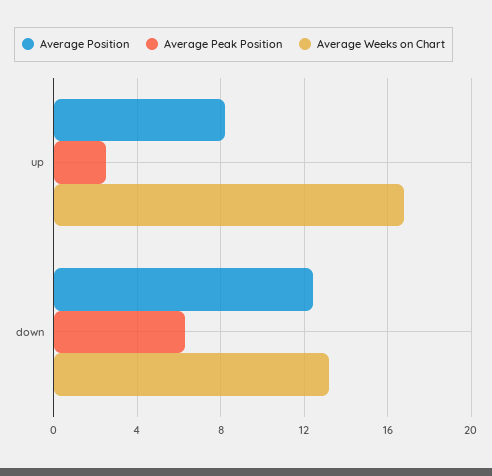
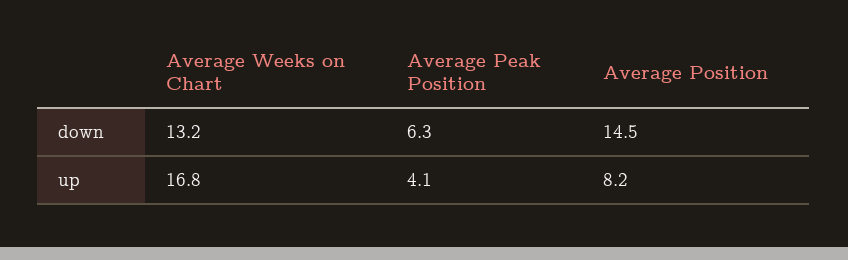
  {
    "Average Position": {
      "up": 8.2,
-     "down": 12.5
+     "down": 14.5
    },
    "Average Peak Position": {
-     "up": 2.5,
+     "up": 4.1,
      "down": 6.3
    },
    "Average Weeks on Chart": {
      "up": 16.8,
      "down": 13.2
    }
  }

